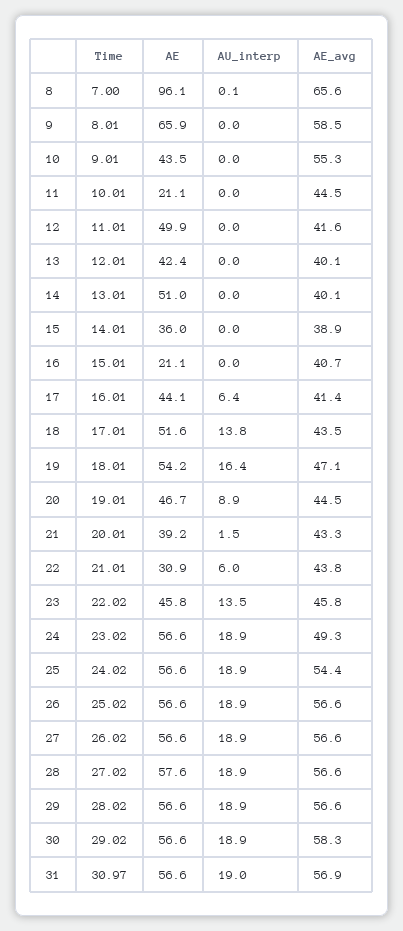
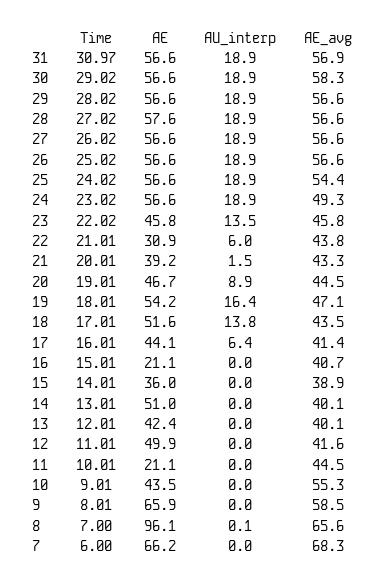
  {
    "Time": {
      "8": 7,
      "9": 8.01,
      "10": 9.01,
      "11": 10.01,
      "12": 11.01,
      "13": 12.01,
      "14": 13.01,
      "15": 14.01,
      "16": 15.01,
      "17": 16.01,
      "18": 17.01,
      "19": 18.01,
      "20": 19.01,
      "21": 20.01,
      "22": 21.01,
      "23": 22.02,
      "24": 23.02,
      "25": 24.02,
      "26": 25.02,
      "27": 26.02,
      "28": 27.02,
      "29": 28.02,
      "30": 29.02,
-     "31": 30.97
+     "31": 30.97,
+     "7": 6
    },
    "AE": {
      "8": 96.1,
      "9": 65.9,
      "10": 43.5,
      "11": 21.1,
      "12": 49.9,
      "13": 42.4,
      "14": 51,
      "15": 36,
      "16": 21.1,
      "17": 44.1,
      "18": 51.6,
      "19": 54.2,
      "20": 46.7,
      "21": 39.2,
      "22": 30.9,
      "23": 45.8,
      "24": 56.6,
      "25": 56.6,
      "26": 56.6,
      "27": 56.6,
      "28": 57.6,
      "29": 56.6,
      "30": 56.6,
-     "31": 56.6
+     "31": 56.6,
+     "7": 66.2
    },
    "AU_interp": {
      "8": 0.1,
      "9": 0,
      "10": 0,
      "11": 0,
      "12": 0,
      "13": 0,
      "14": 0,
      "15": 0,
      "16": 0,
      "17": 6.4,
      "18": 13.8,
      "19": 16.4,
      "20": 8.9,
      "21": 1.5,
      "22": 6,
      "23": 13.5,
      "24": 18.9,
      "25": 18.9,
      "26": 18.9,
      "27": 18.9,
      "28": 18.9,
      "29": 18.9,
      "30": 18.9,
-     "31": 19
+     "31": 18.9,
+     "7": 0
    },
    "AE_avg": {
      "8": 65.6,
      "9": 58.5,
      "10": 55.3,
      "11": 44.5,
      "12": 41.6,
      "13": 40.1,
      "14": 40.1,
      "15": 38.9,
      "16": 40.7,
      "17": 41.4,
      "18": 43.5,
      "19": 47.1,
      "20": 44.5,
      "21": 43.3,
      "22": 43.8,
      "23": 45.8,
      "24": 49.3,
      "25": 54.4,
      "26": 56.6,
      "27": 56.6,
      "28": 56.6,
      "29": 56.6,
      "30": 58.3,
-     "31": 56.9
+     "31": 56.9,
+     "7": 68.3
    }
  }

